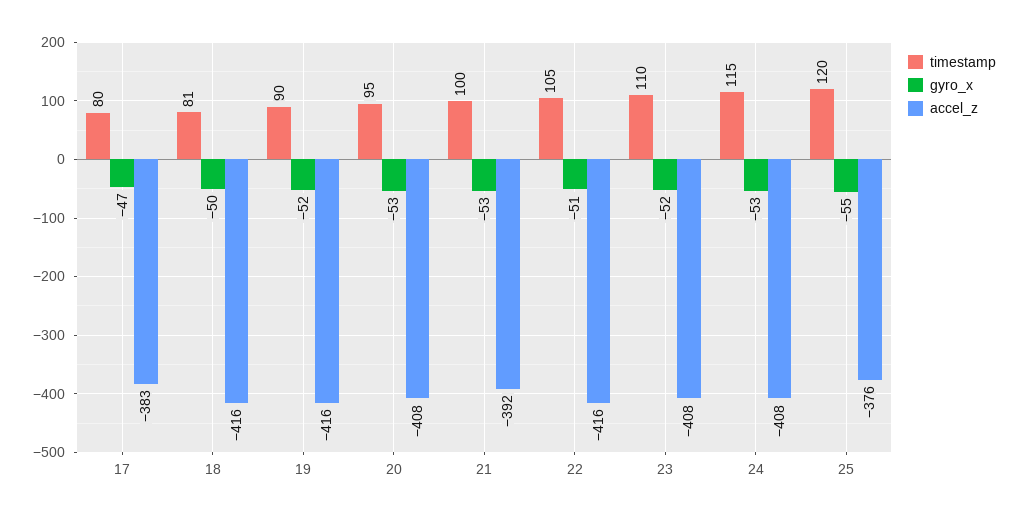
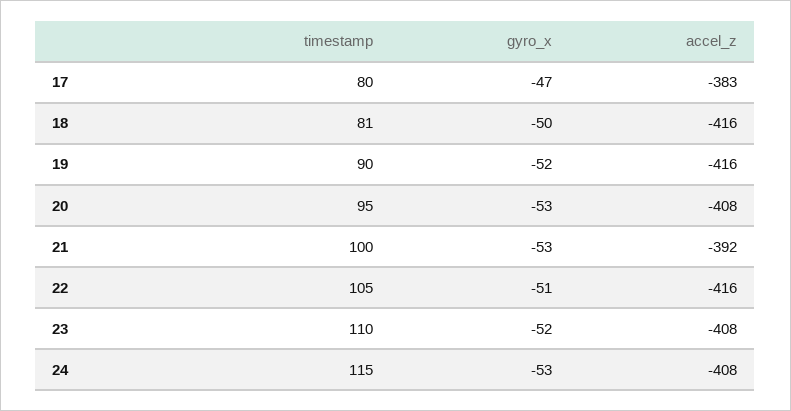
  {
    "timestamp": {
      "17": 80,
      "18": 81,
      "19": 90,
      "20": 95,
      "21": 100,
      "22": 105,
      "23": 110,
-     "24": 115,
+     "24": 115
-     "25": 120
    },
    "gyro_x": {
      "17": -47,
      "18": -50,
      "19": -52,
      "20": -53,
      "21": -53,
      "22": -51,
      "23": -52,
-     "24": -53,
+     "24": -53
-     "25": -55
    },
    "accel_z": {
      "17": -383,
      "18": -416,
      "19": -416,
      "20": -408,
      "21": -392,
      "22": -416,
      "23": -408,
-     "24": -408,
+     "24": -408
-     "25": -376
    }
  }

